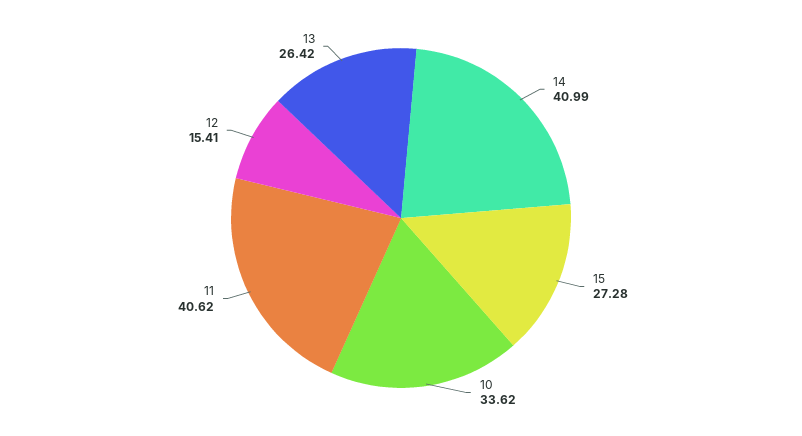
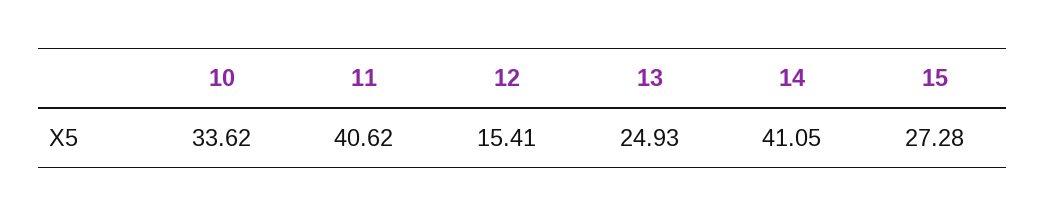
  {
-   "14": 40.99,
+   "14": 41.05,
    "15": 27.28,
    "10": 33.62,
    "11": 40.62,
    "12": 15.41,
-   "13": 26.42
+   "13": 24.93
  }

